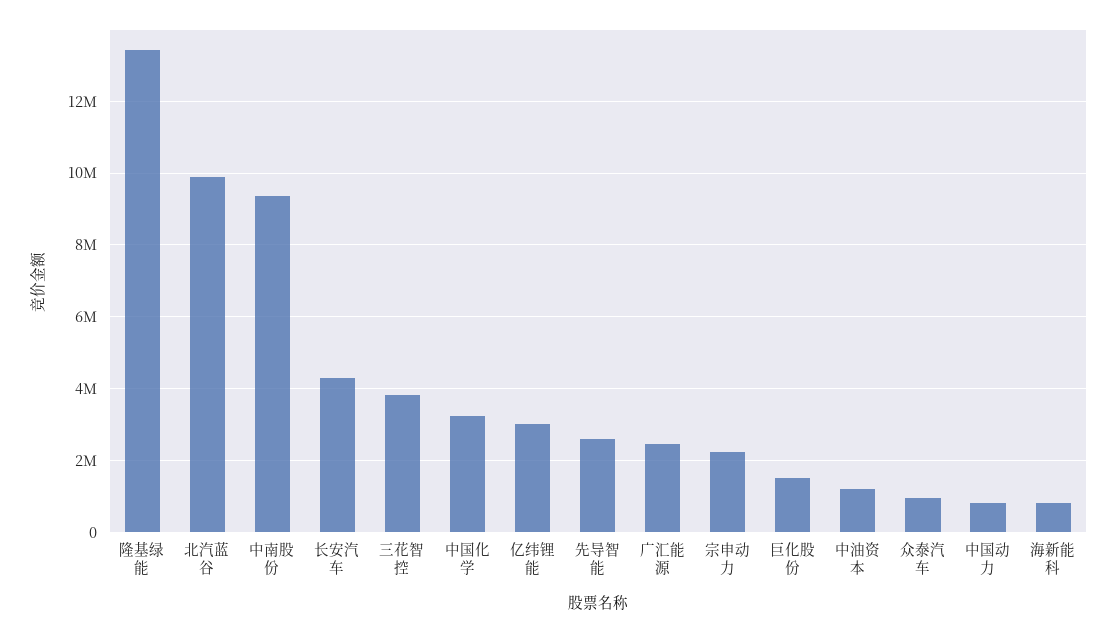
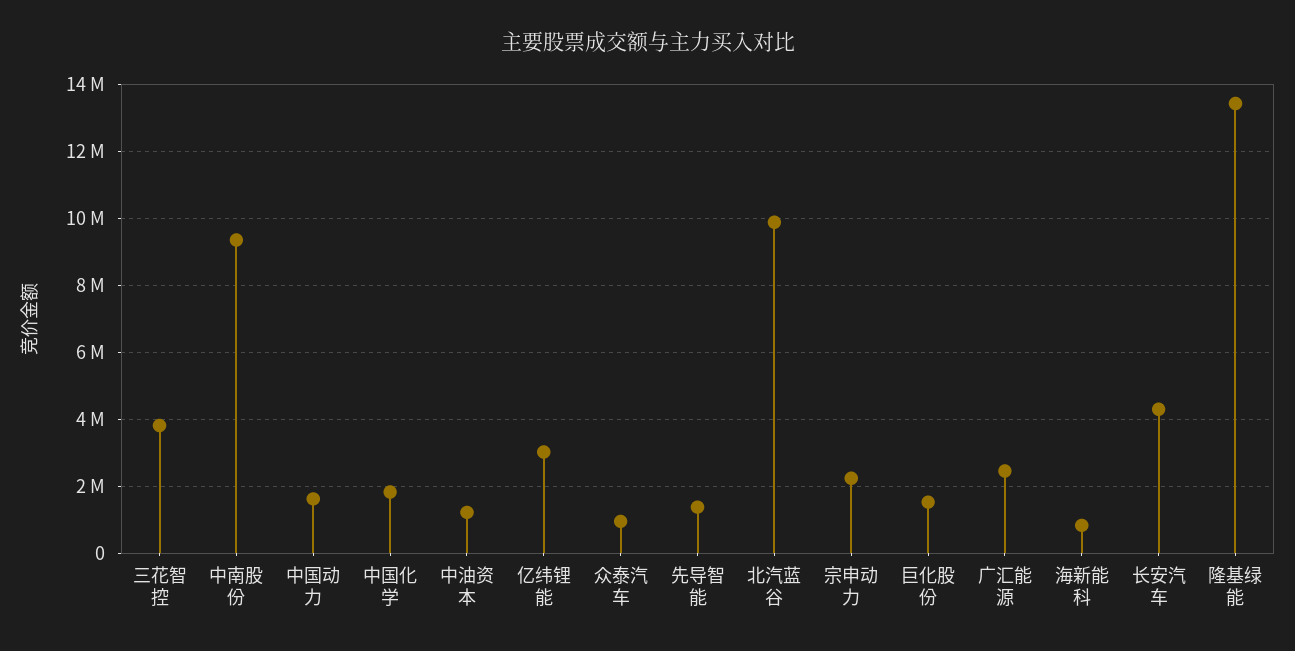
  {
    "隆基绿能": 13400000,
    "北汽蓝谷": 9800000,
    "中南股份": 9400000,
    "长安汽车": 4400000,
    "三花智控": 3800000,
-   "中国化学": 3200000,
+   "中国化学": 1800000,
    "亿纬锂能": 3000000,
-   "先导智能": 2600000,
+   "先导智能": 1400000,
    "广汇能源": 2400000,
    "宗申动力": 2200000,
    "巨化股份": 1600000,
    "中油资本": 1200000,
    "众泰汽车": 1000000,
-   "中国动力": 800000,
+   "中国动力": 1600000,
    "海新能科": 800000
  }

